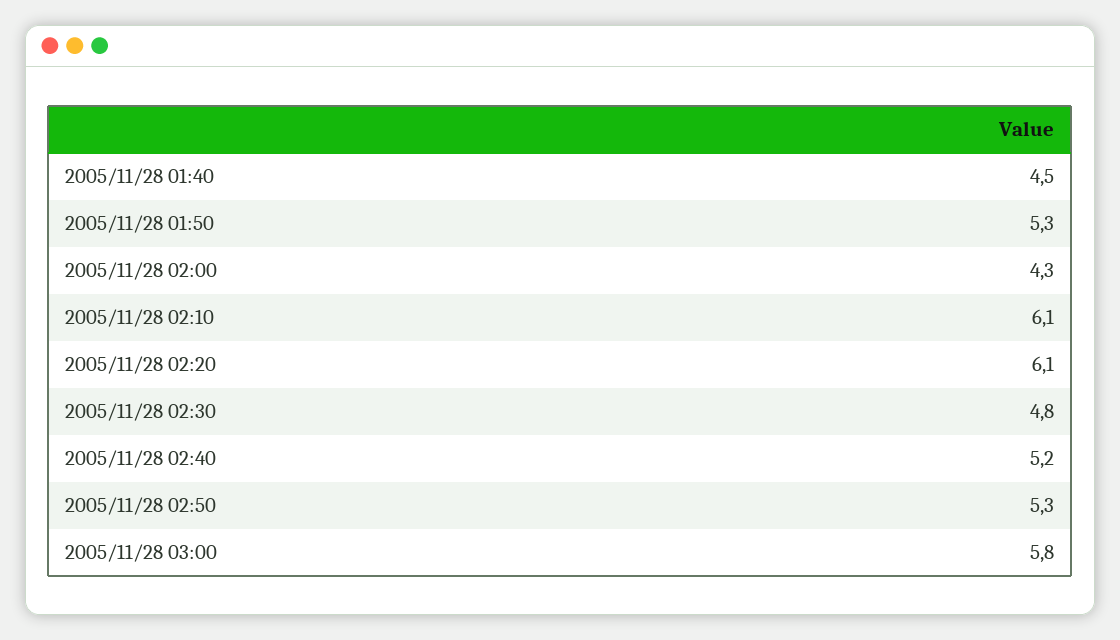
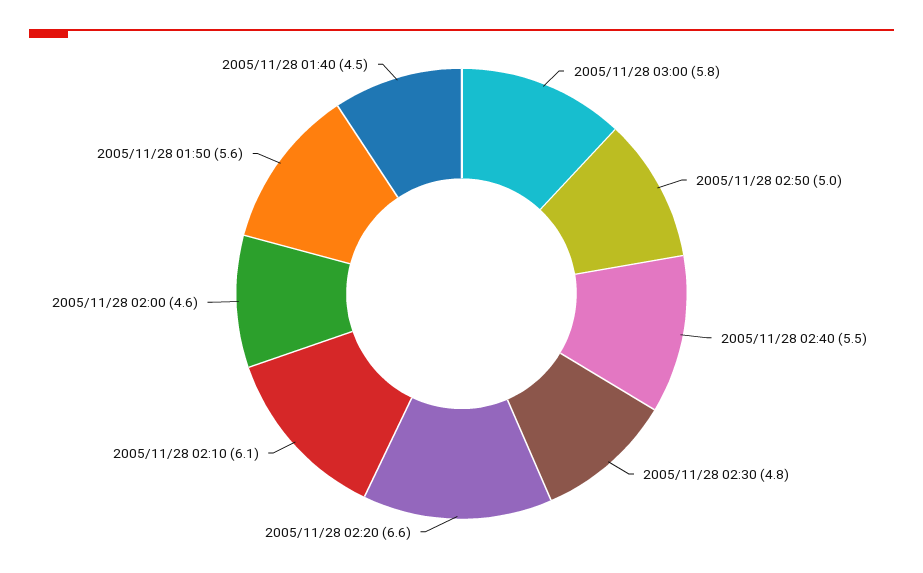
  {
    "2005/11/28 01:40": 4.5,
-   "2005/11/28 01:50": 5.3,
+   "2005/11/28 01:50": 5.6,
-   "2005/11/28 02:00": 4.3,
+   "2005/11/28 02:00": 4.6,
    "2005/11/28 02:10": 6.1,
-   "2005/11/28 02:20": 6.1,
+   "2005/11/28 02:20": 6.6,
    "2005/11/28 02:30": 4.8,
-   "2005/11/28 02:40": 5.2,
+   "2005/11/28 02:40": 5.5,
-   "2005/11/28 02:50": 5.3,
+   "2005/11/28 02:50": 5,
    "2005/11/28 03:00": 5.8
  }

